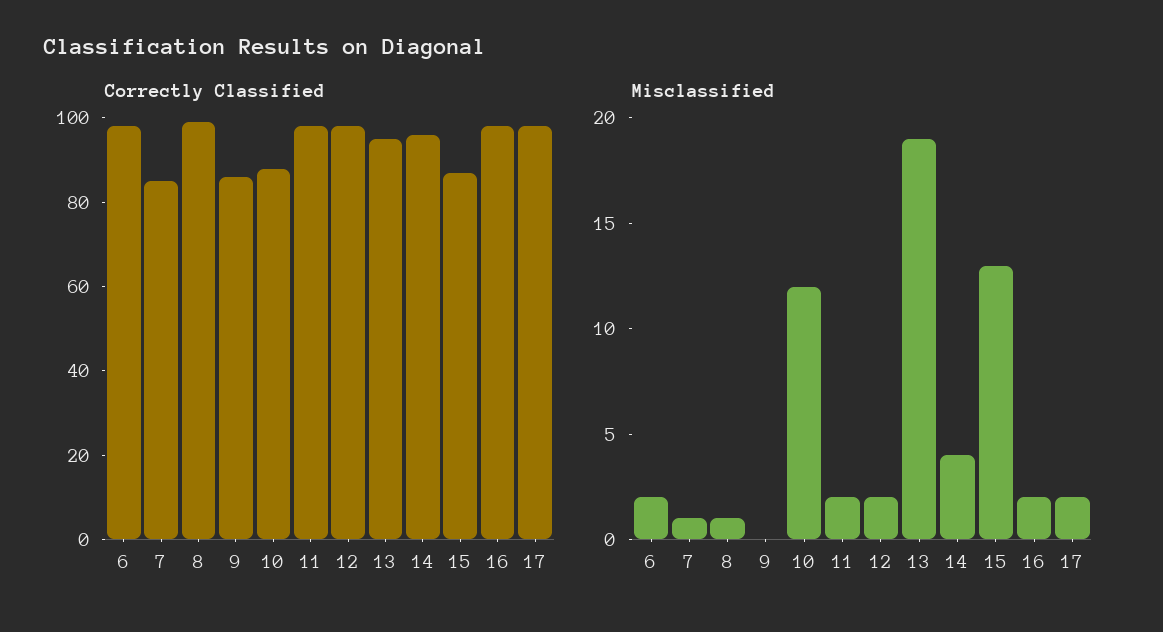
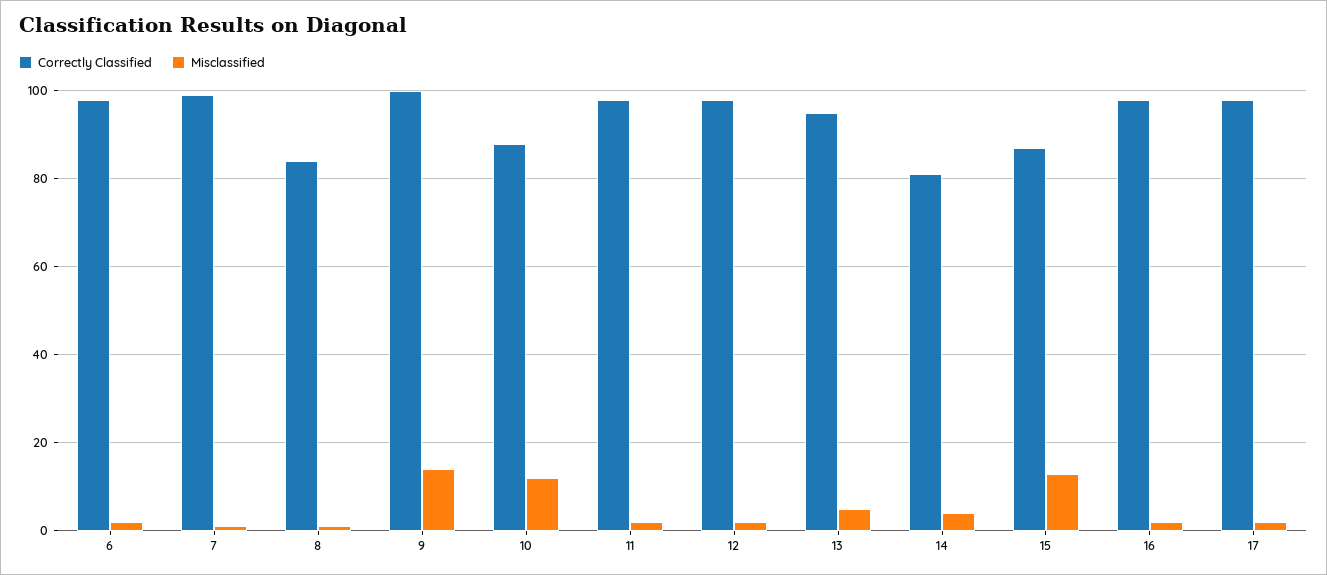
  {
    "Correctly Classified": {
      "6": 100,
-     "7": 85,
+     "7": 100,
-     "8": 100,
+     "8": 85,
-     "9": 85,
+     "9": 100,
      "10": 90,
      "11": 100,
      "12": 100,
      "13": 95,
-     "14": 95,
+     "14": 80,
      "15": 85,
      "16": 100,
      "17": 100
    },
    "Misclassified": {
      "6": 2,
      "7": 1,
      "8": 1,
-     "9": 0,
+     "9": 15,
      "10": 12,
      "11": 2,
      "12": 2,
-     "13": 19,
+     "13": 5,
      "14": 4,
      "15": 13,
      "16": 2,
      "17": 2
    }
  }

